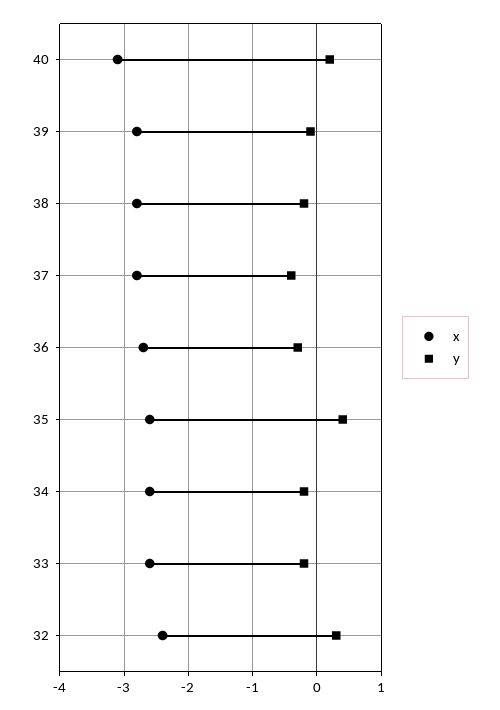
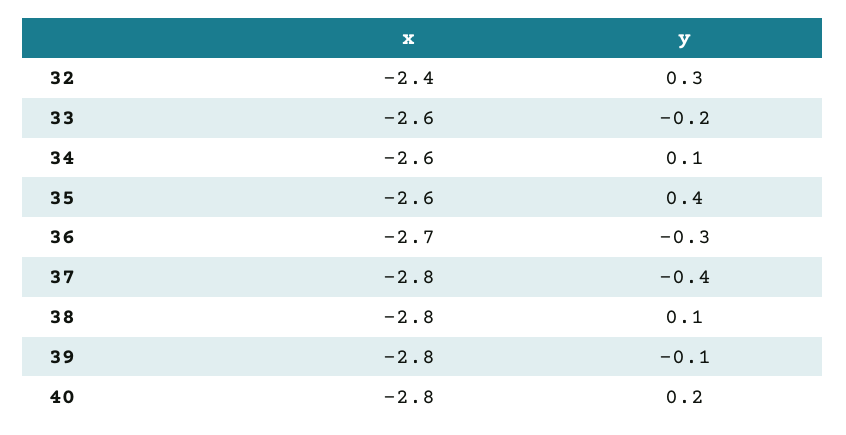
  {
    "x": {
-     "40": -3.1,
+     "40": -2.8,
      "39": -2.8,
      "38": -2.8,
      "37": -2.8,
      "36": -2.7,
      "35": -2.6,
      "34": -2.6,
      "33": -2.6,
      "32": -2.4
    },
    "y": {
      "40": 0.2,
      "39": -0.1,
-     "38": -0.2,
+     "38": 0.1,
      "37": -0.4,
      "36": -0.3,
      "35": 0.4,
-     "34": -0.2,
+     "34": 0.1,
      "33": -0.2,
      "32": 0.3
    }
  }

